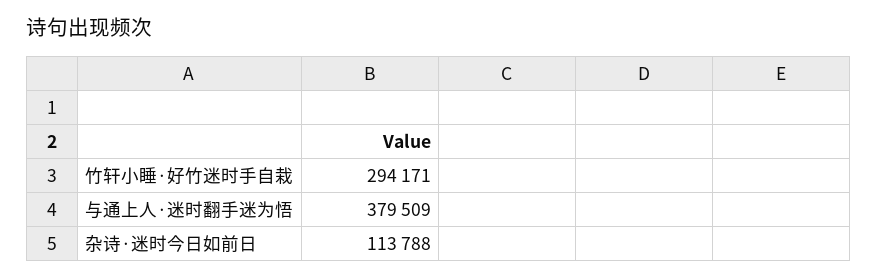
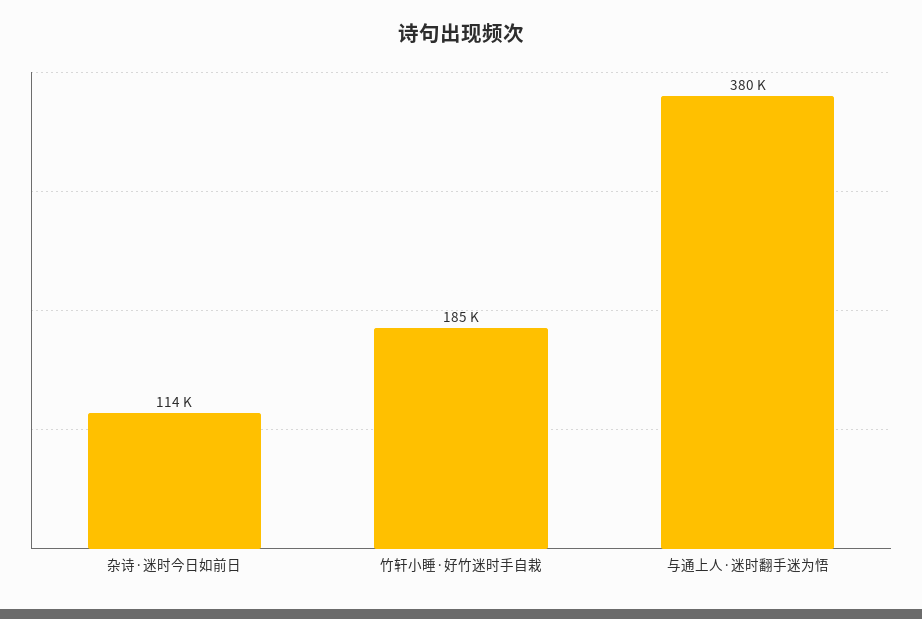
  {
-   "竹轩小睡·好竹迷时手自栽": 294171,
+   "竹轩小睡·好竹迷时手自栽": 185000,
    "与通上人·迷时翻手迷为悟": 379509,
    "杂诗·迷时今日如前日": 113788
  }

